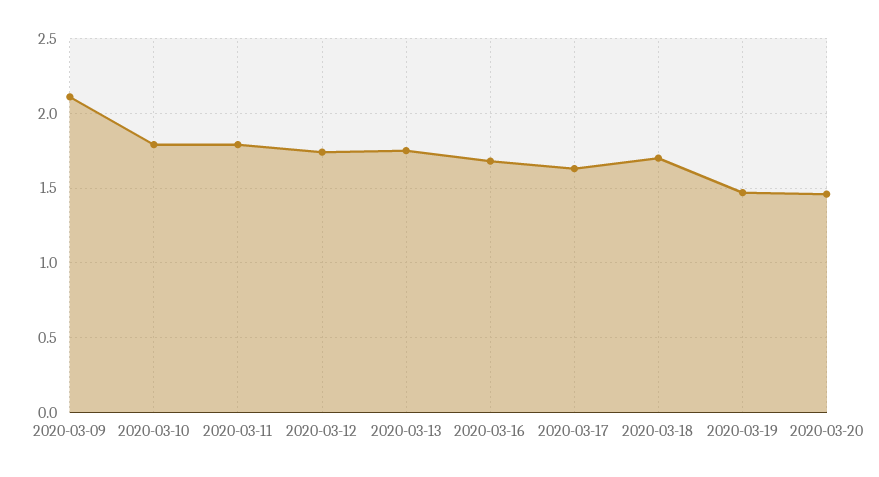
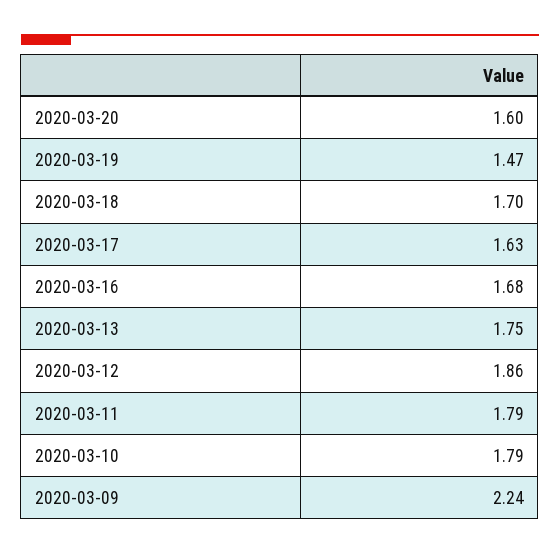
  {
-   "2020-03-09": 2.1,
+   "2020-03-09": 2.24,
    "2020-03-10": 1.79,
    "2020-03-11": 1.79,
-   "2020-03-12": 1.75,
+   "2020-03-12": 1.86,
    "2020-03-13": 1.75,
    "2020-03-16": 1.68,
    "2020-03-17": 1.63,
    "2020-03-18": 1.7,
    "2020-03-19": 1.47,
-   "2020-03-20": 1.45
+   "2020-03-20": 1.6
  }

